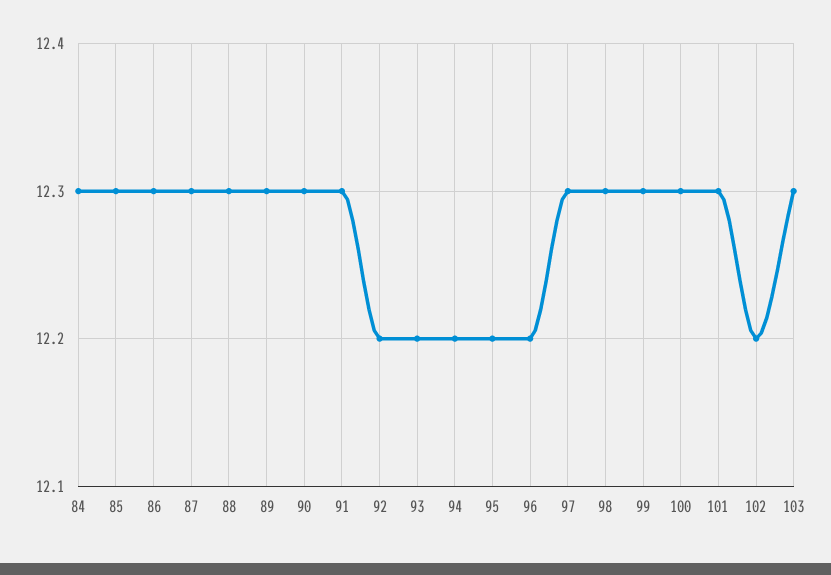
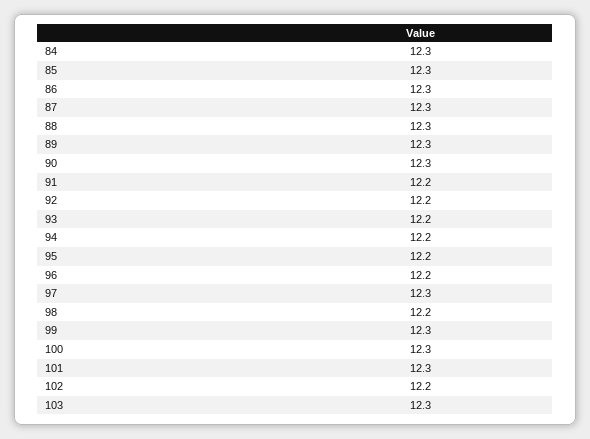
  {
    "84": 12.3,
    "85": 12.3,
    "86": 12.3,
    "87": 12.3,
    "88": 12.3,
    "89": 12.3,
    "90": 12.3,
-   "91": 12.3,
+   "91": 12.2,
    "92": 12.2,
    "93": 12.2,
    "94": 12.2,
    "95": 12.2,
    "96": 12.2,
    "97": 12.3,
-   "98": 12.3,
+   "98": 12.2,
    "99": 12.3,
    "100": 12.3,
    "101": 12.3,
    "102": 12.2,
    "103": 12.3
  }

